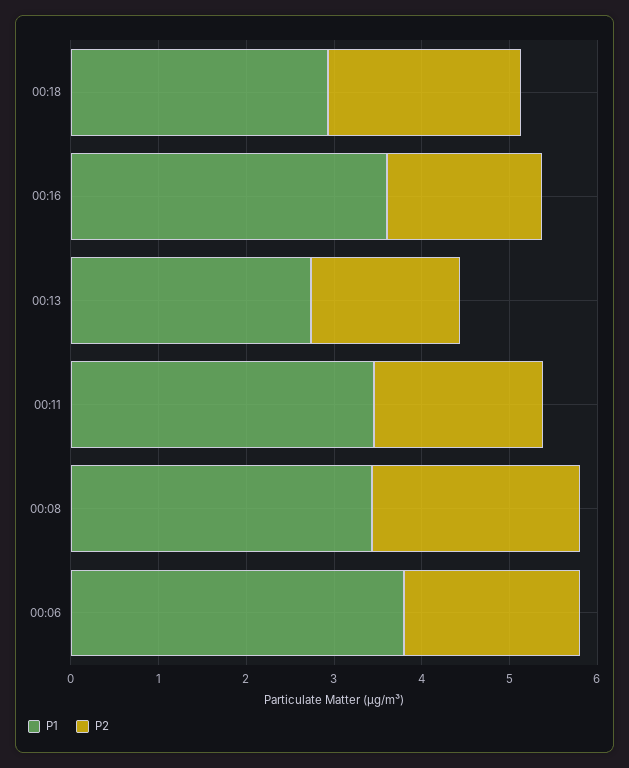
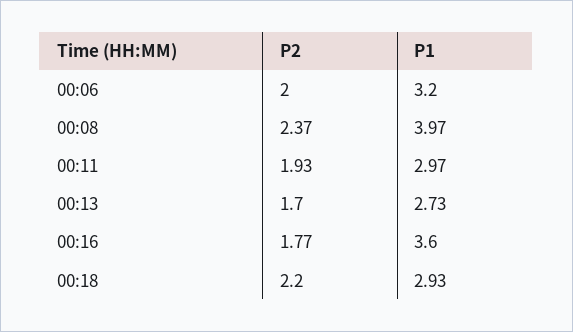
  {
    "P1": {
      "00:18": 2.93,
      "00:16": 3.6,
      "00:13": 2.73,
-     "00:11": 3.4,
+     "00:11": 2.97,
-     "00:08": 3.4,
+     "00:08": 3.97,
-     "00:06": 3.8
+     "00:06": 3.2
    },
    "P2": {
      "00:18": 2.2,
      "00:16": 1.77,
      "00:13": 1.7,
      "00:11": 1.93,
      "00:08": 2.37,
      "00:06": 2
    }
  }

